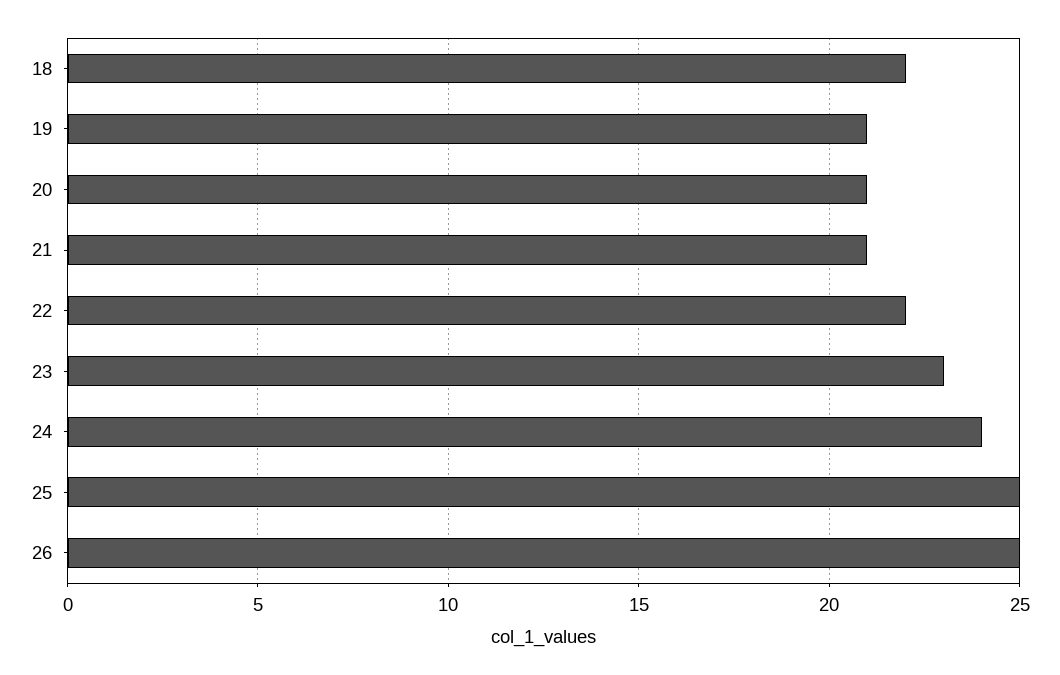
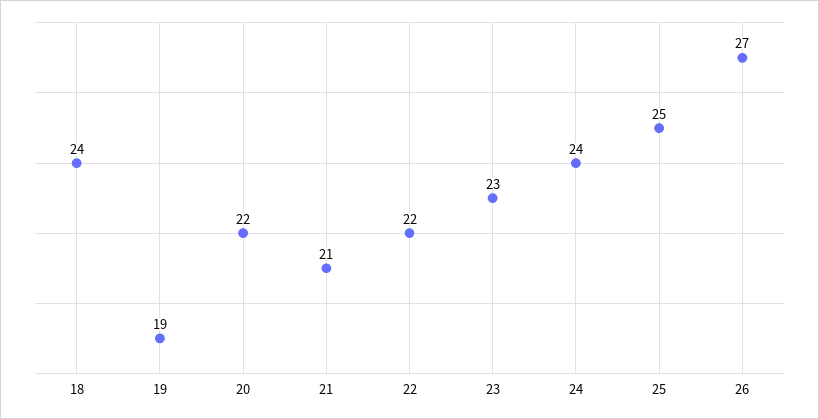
  {
-   "18": 22,
+   "18": 24,
-   "19": 21,
+   "19": 19,
-   "20": 21,
+   "20": 22,
    "21": 21,
    "22": 22,
    "23": 23,
    "24": 24,
    "25": 25,
-   "26": 25
+   "26": 27
  }

